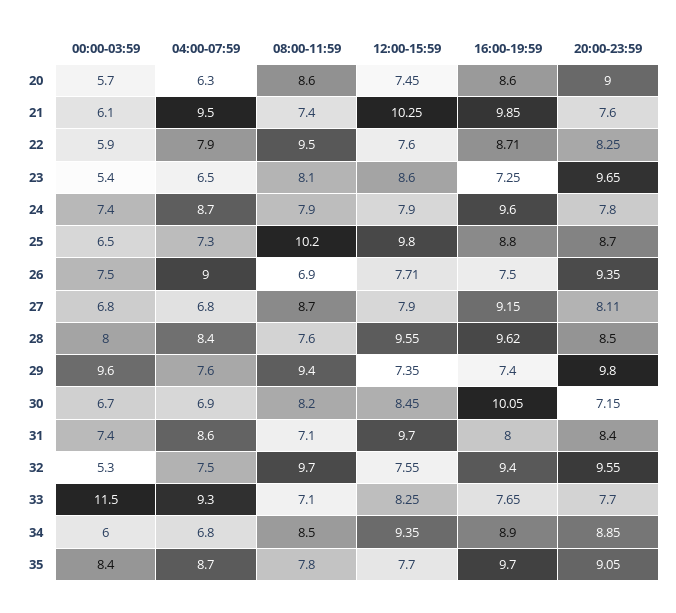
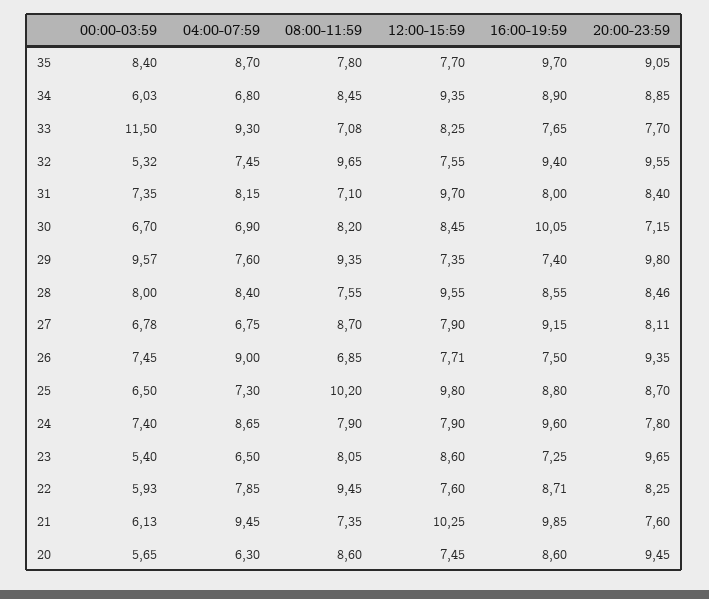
  {
    "00:00-03:59": {
      "20": 5.65,
      "21": 6.13,
      "22": 5.93,
      "23": 5.4,
      "24": 7.4,
      "25": 6.5,
      "26": 7.45,
      "27": 6.78,
      "28": 8,
      "29": 9.57,
      "30": 6.7,
      "31": 7.35,
      "32": 5.32,
      "33": 11.5,
      "34": 6.03,
      "35": 8.4
    },
    "04:00-07:59": {
      "20": 6.3,
      "21": 9.45,
      "22": 7.85,
      "23": 6.5,
      "24": 8.65,
      "25": 7.3,
      "26": 9,
      "27": 6.75,
      "28": 8.4,
      "29": 7.6,
      "30": 6.9,
-     "31": 8.6,
+     "31": 8.15,
      "32": 7.45,
      "33": 9.3,
      "34": 6.8,
      "35": 8.7
    },
    "08:00-11:59": {
      "20": 8.6,
      "21": 7.35,
      "22": 9.45,
      "23": 8.05,
      "24": 7.9,
      "25": 10.2,
      "26": 6.85,
      "27": 8.7,
      "28": 7.55,
      "29": 9.35,
      "30": 8.2,
      "31": 7.1,
      "32": 9.65,
      "33": 7.08,
      "34": 8.45,
      "35": 7.8
    },
    "12:00-15:59": {
      "20": 7.45,
      "21": 10.25,
      "22": 7.6,
      "23": 8.6,
      "24": 7.9,
      "25": 9.8,
      "26": 7.71,
      "27": 7.9,
      "28": 9.55,
      "29": 7.35,
      "30": 8.45,
      "31": 9.7,
      "32": 7.55,
      "33": 8.25,
      "34": 9.35,
      "35": 7.7
    },
    "16:00-19:59": {
      "20": 8.6,
      "21": 9.85,
      "22": 8.71,
      "23": 7.25,
      "24": 9.6,
      "25": 8.8,
      "26": 7.5,
      "27": 9.15,
-     "28": 9.62,
+     "28": 8.55,
      "29": 7.4,
      "30": 10.05,
      "31": 8,
      "32": 9.4,
      "33": 7.65,
      "34": 8.9,
      "35": 9.7
    },
    "20:00-23:59": {
-     "20": 9,
+     "20": 9.45,
      "21": 7.6,
      "22": 8.25,
      "23": 9.65,
      "24": 7.8,
      "25": 8.7,
      "26": 9.35,
      "27": 8.11,
-     "28": 8.5,
+     "28": 8.46,
      "29": 9.8,
      "30": 7.15,
      "31": 8.4,
      "32": 9.55,
      "33": 7.7,
      "34": 8.85,
      "35": 9.05
    }
  }

